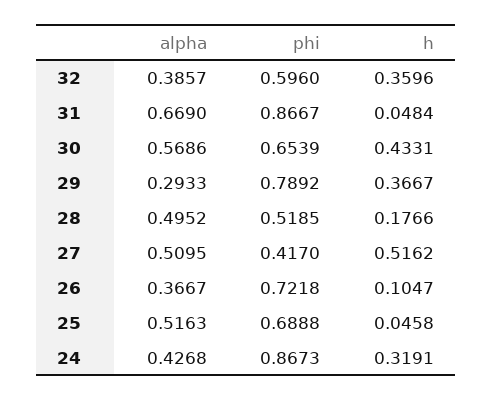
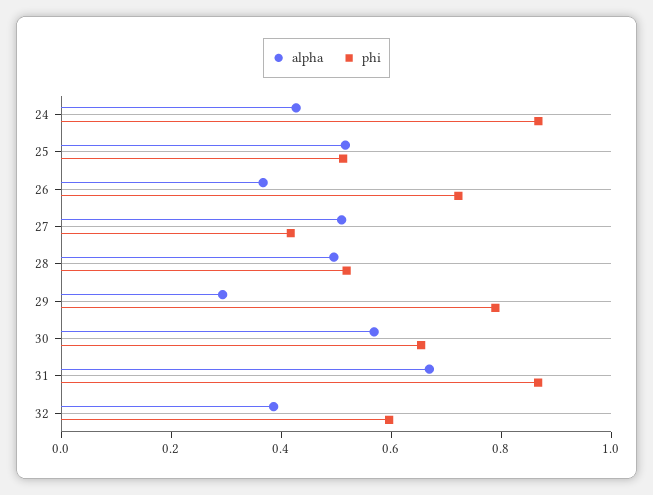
  {
    "alpha": {
      "32": 0.3857,
      "31": 0.669,
      "30": 0.5686,
      "29": 0.2933,
      "28": 0.4952,
      "27": 0.5095,
      "26": 0.3667,
      "25": 0.5163,
      "24": 0.4268
    },
    "phi": {
      "32": 0.596,
      "31": 0.8667,
      "30": 0.6539,
      "29": 0.7892,
      "28": 0.5185,
      "27": 0.417,
      "26": 0.7218,
-     "25": 0.6888,
+     "25": 0.5,
      "24": 0.8673
-   },
+   }
-   "h": {
-     "32": 0.3596,
-     "31": 0.0484,
-     "30": 0.4331,
-     "29": 0.3667,
-     "28": 0.1766,
-     "27": 0.5162,
-     "26": 0.1047,
-     "25": 0.0458,
-     "24": 0.3191
-   }
  }

